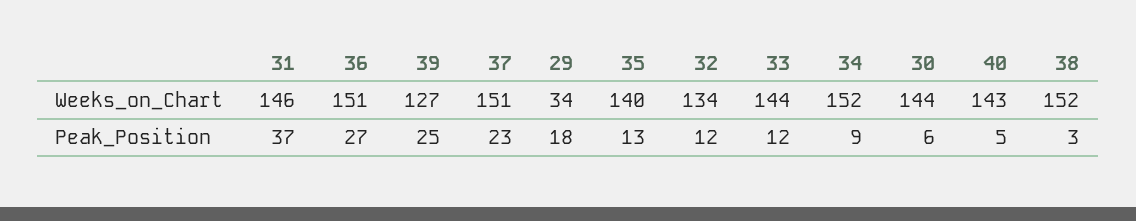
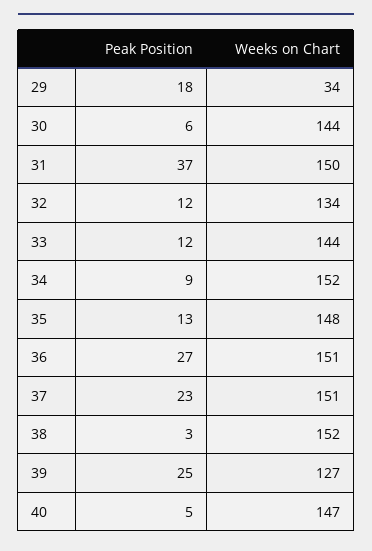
  {
    "31": {
-     "Weeks_on_Chart": 146,
+     "Weeks_on_Chart": 150,
      "Peak_Position": 37
    },
    "36": {
      "Weeks_on_Chart": 151,
      "Peak_Position": 27
    },
    "39": {
      "Weeks_on_Chart": 127,
      "Peak_Position": 25
    },
    "37": {
      "Weeks_on_Chart": 151,
      "Peak_Position": 23
    },
    "29": {
      "Weeks_on_Chart": 34,
      "Peak_Position": 18
    },
    "35": {
-     "Weeks_on_Chart": 140,
+     "Weeks_on_Chart": 148,
      "Peak_Position": 13
    },
    "32": {
      "Weeks_on_Chart": 134,
      "Peak_Position": 12
    },
    "33": {
      "Weeks_on_Chart": 144,
      "Peak_Position": 12
    },
    "34": {
      "Weeks_on_Chart": 152,
      "Peak_Position": 9
    },
    "30": {
      "Weeks_on_Chart": 144,
      "Peak_Position": 6
    },
    "40": {
-     "Weeks_on_Chart": 143,
+     "Weeks_on_Chart": 147,
      "Peak_Position": 5
    },
    "38": {
      "Weeks_on_Chart": 152,
      "Peak_Position": 3
    }
  }

